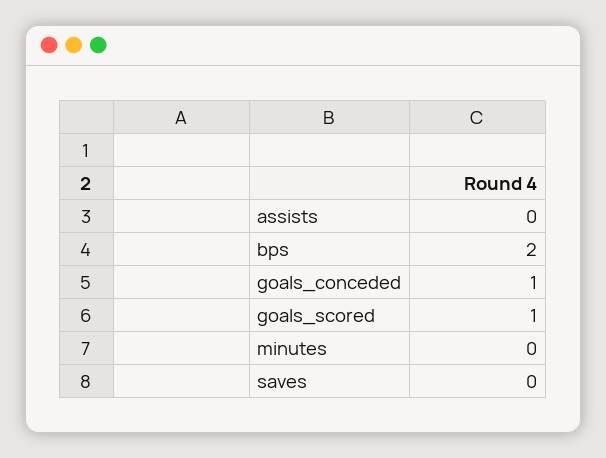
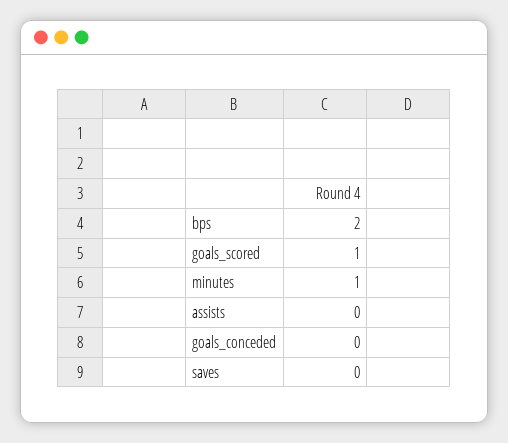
  {
    "assists": 0,
    "bps": 2,
-   "goals_conceded": 1,
+   "goals_conceded": 0,
    "goals_scored": 1,
-   "minutes": 0,
+   "minutes": 1,
    "saves": 0
  }

